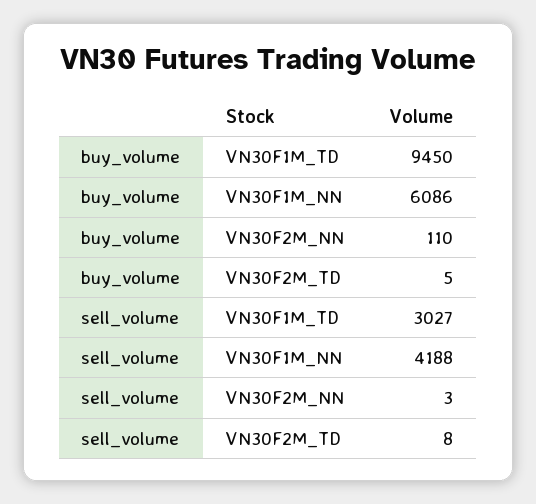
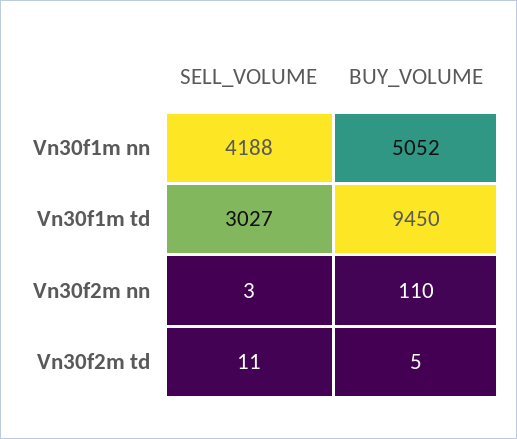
  {
    "buy_volume": {
      "VN30F1M_TD": 9450,
-     "VN30F1M_NN": 6086,
+     "VN30F1M_NN": 5052,
      "VN30F2M_NN": 110,
      "VN30F2M_TD": 5
    },
    "sell_volume": {
      "VN30F1M_TD": 3027,
      "VN30F1M_NN": 4188,
      "VN30F2M_NN": 3,
-     "VN30F2M_TD": 8
+     "VN30F2M_TD": 11
    }
  }

